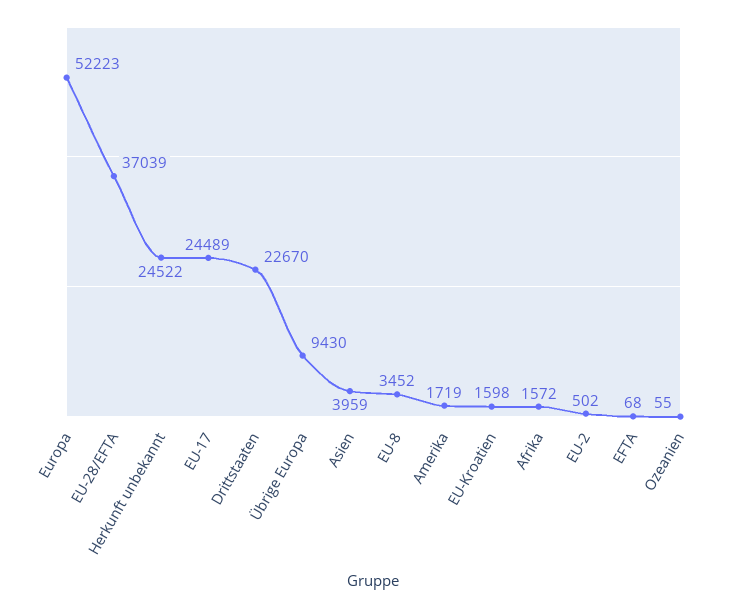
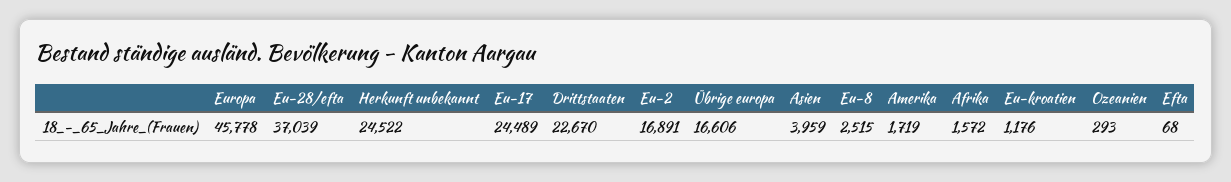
  {
-   "Europa": 52223,
+   "Europa": 45778,
    "EU-28/EFTA": 37039,
    "Herkunft unbekannt": 24522,
    "EU-17": 24489,
    "Drittstaaten": 22670,
-   "Übrige Europa": 9430,
+   "Übrige Europa": 16606,
    "Asien": 3959,
-   "EU-8": 3452,
+   "EU-8": 2515,
    "Amerika": 1719,
-   "EU-Kroatien": 1598,
+   "EU-Kroatien": 1176,
    "Afrika": 1572,
-   "EU-2": 502,
+   "EU-2": 16891,
    "EFTA": 68,
-   "Ozeanien": 55
+   "Ozeanien": 293
  }

